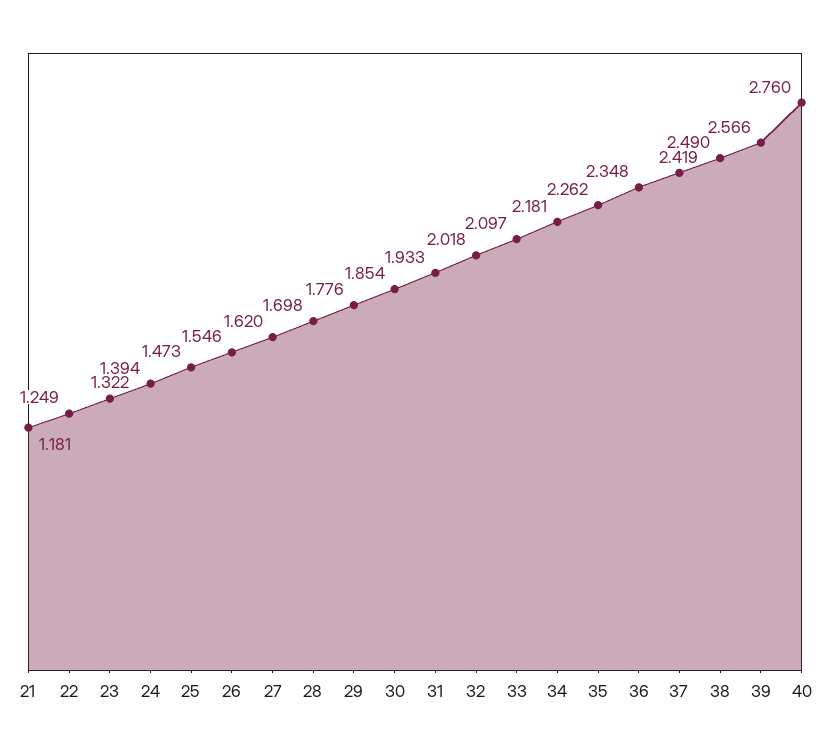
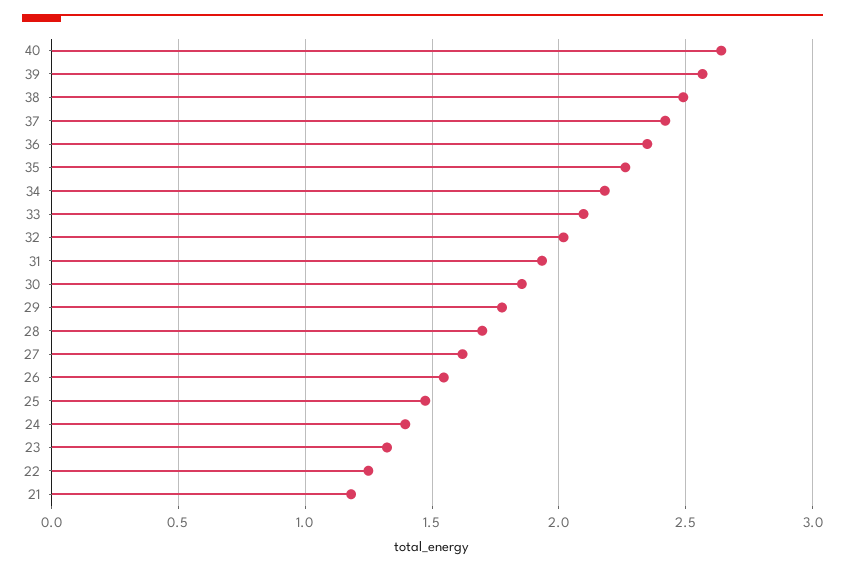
  {
    "21": 1.181,
    "22": 1.249,
    "23": 1.322,
    "24": 1.394,
    "25": 1.473,
    "26": 1.546,
    "27": 1.62,
    "28": 1.698,
    "29": 1.776,
    "30": 1.854,
    "31": 1.933,
    "32": 2.018,
    "33": 2.097,
    "34": 2.181,
    "35": 2.262,
    "36": 2.348,
    "37": 2.419,
    "38": 2.49,
    "39": 2.566,
-   "40": 2.76
+   "40": 2.65
  }

